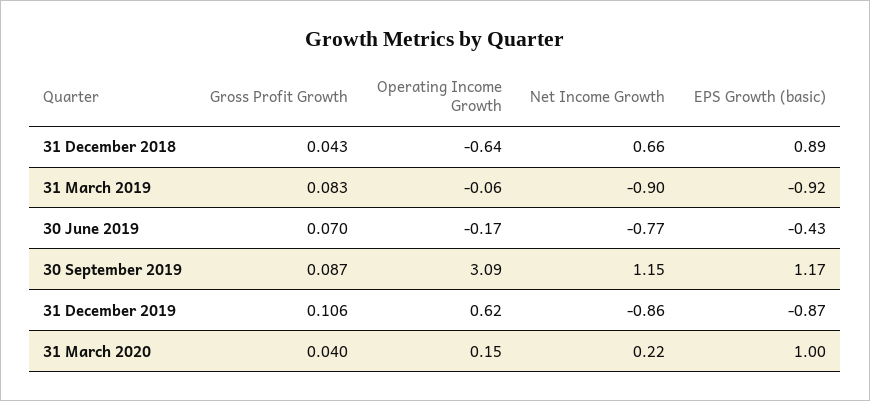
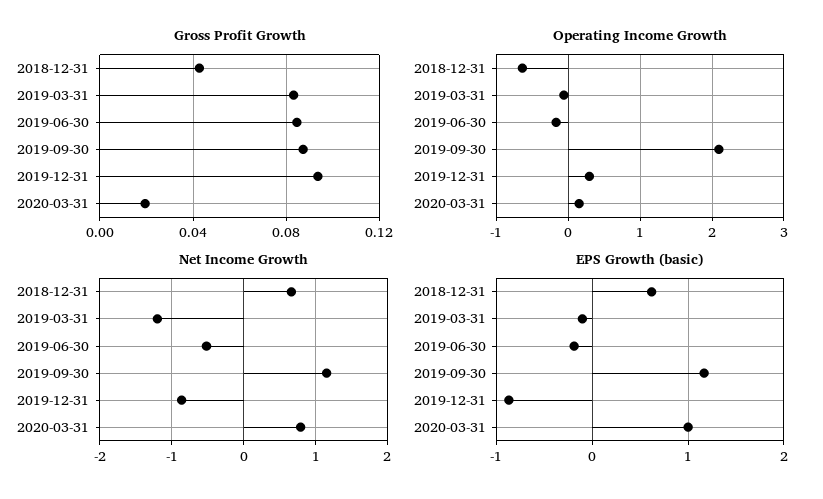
  {
    "Gross Profit Growth": {
      "31 December 2018": 0.043,
      "31 March 2019": 0.083,
-     "30 June 2019": 0.07,
+     "30 June 2019": 0.085,
      "30 September 2019": 0.087,
-     "31 December 2019": 0.106,
+     "31 December 2019": 0.095,
-     "31 March 2020": 0.04
+     "31 March 2020": 0.02
    },
    "Operating Income Growth": {
      "31 December 2018": -0.64,
      "31 March 2019": -0.06,
      "30 June 2019": -0.17,
-     "30 September 2019": 3.09,
+     "30 September 2019": 2.1,
-     "31 December 2019": 0.62,
+     "31 December 2019": 0.3,
      "31 March 2020": 0.15
    },
    "Net Income Growth": {
      "31 December 2018": 0.66,
-     "31 March 2019": -0.9,
+     "31 March 2019": -1.2,
-     "30 June 2019": -0.77,
+     "30 June 2019": -0.5,
      "30 September 2019": 1.15,
      "31 December 2019": -0.86,
-     "31 March 2020": 0.22
+     "31 March 2020": 0.8
    },
    "EPS Growth (basic)": {
-     "31 December 2018": 0.89,
+     "31 December 2018": 0.6,
-     "31 March 2019": -0.92,
+     "31 March 2019": -0.1,
-     "30 June 2019": -0.43,
+     "30 June 2019": -0.2,
      "30 September 2019": 1.17,
      "31 December 2019": -0.87,
      "31 March 2020": 1
    }
  }

